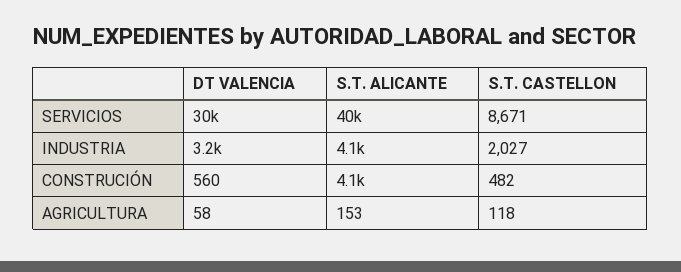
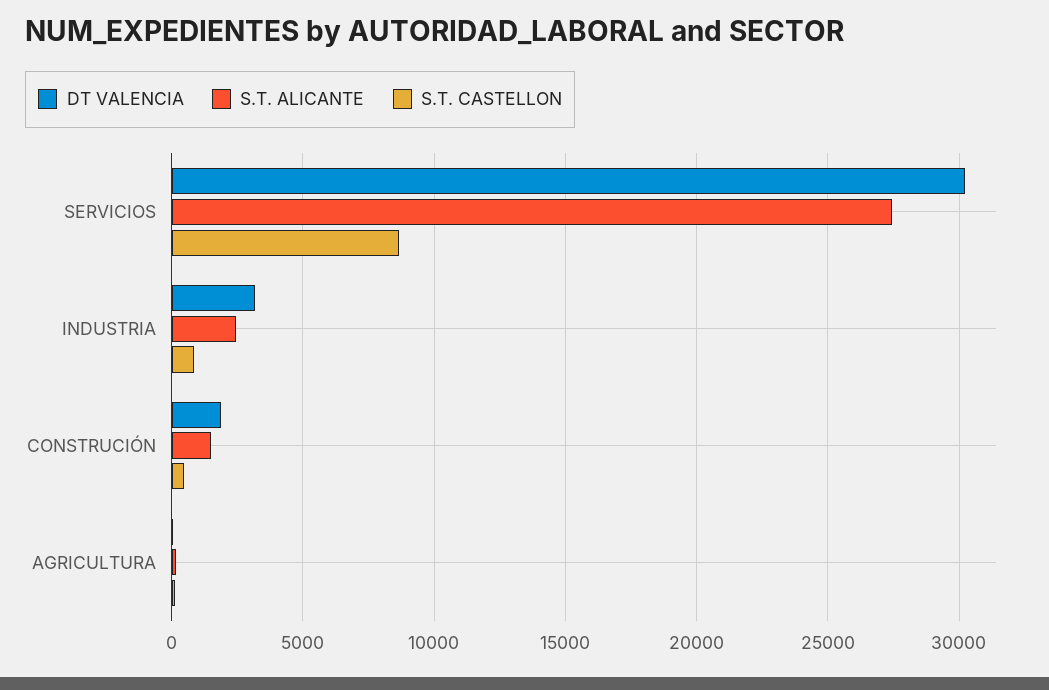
  {
    "DT VALENCIA": {
      "SERVICIOS": 30000,
      "INDUSTRIA": 3200,
-     "CONSTRUCIÓN": 560,
+     "CONSTRUCIÓN": 2000,
      "AGRICULTURA": 58
    },
    "S.T. ALICANTE": {
-     "SERVICIOS": 40000,
+     "SERVICIOS": 27500,
-     "INDUSTRIA": 4100,
+     "INDUSTRIA": 2500,
-     "CONSTRUCIÓN": 4100,
+     "CONSTRUCIÓN": 1500,
      "AGRICULTURA": 153
    },
    "S.T. CASTELLON": {
      "SERVICIOS": 8671,
-     "INDUSTRIA": 2027,
+     "INDUSTRIA": 1000,
      "CONSTRUCIÓN": 482,
      "AGRICULTURA": 118
    }
  }

